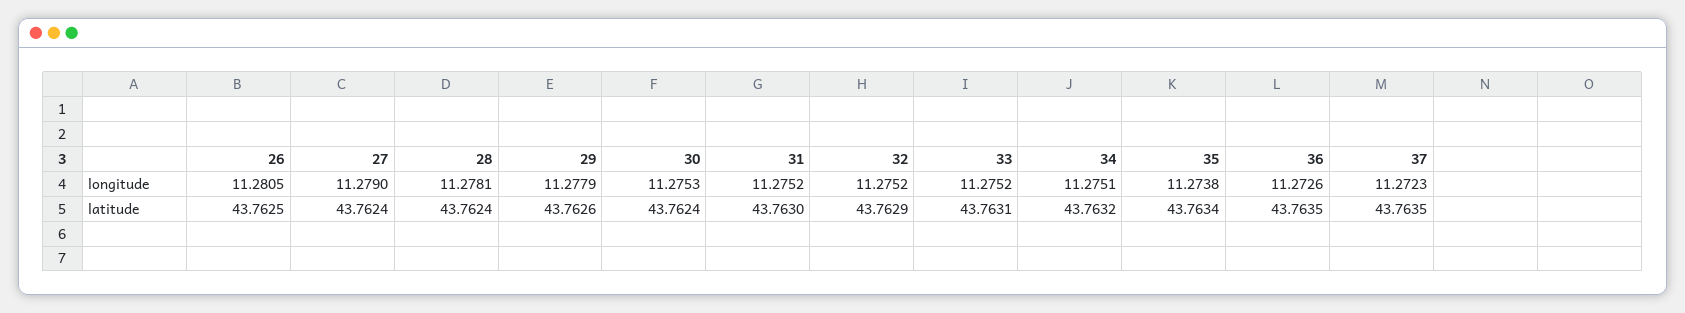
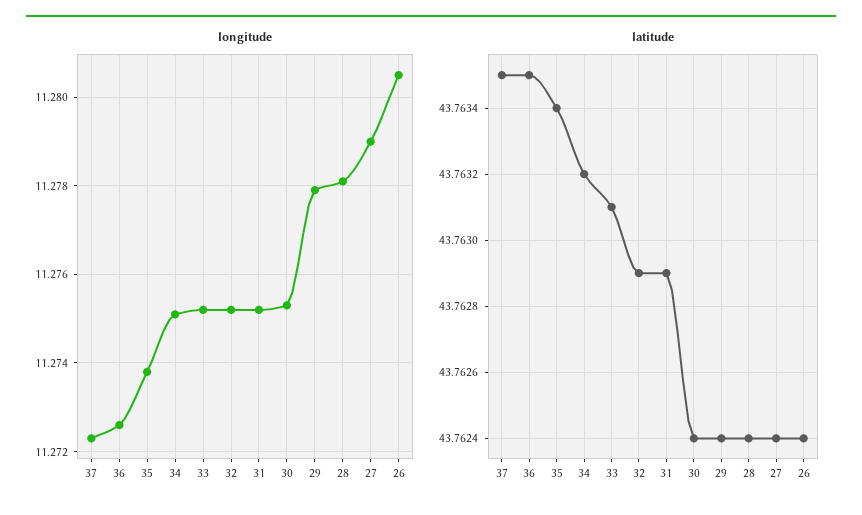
  {
    "longitude": {
      "26": 11.2805,
      "27": 11.279,
      "28": 11.2781,
      "29": 11.2779,
      "30": 11.2753,
      "31": 11.2752,
      "32": 11.2752,
      "33": 11.2752,
      "34": 11.2751,
      "35": 11.2738,
      "36": 11.2726,
      "37": 11.2723
    },
    "latitude": {
-     "26": 43.7625,
+     "26": 43.7624,
      "27": 43.7624,
      "28": 43.7624,
-     "29": 43.7626,
+     "29": 43.7624,
      "30": 43.7624,
-     "31": 43.763,
+     "31": 43.7629,
      "32": 43.7629,
      "33": 43.7631,
      "34": 43.7632,
      "35": 43.7634,
      "36": 43.7635,
      "37": 43.7635
    }
  }

